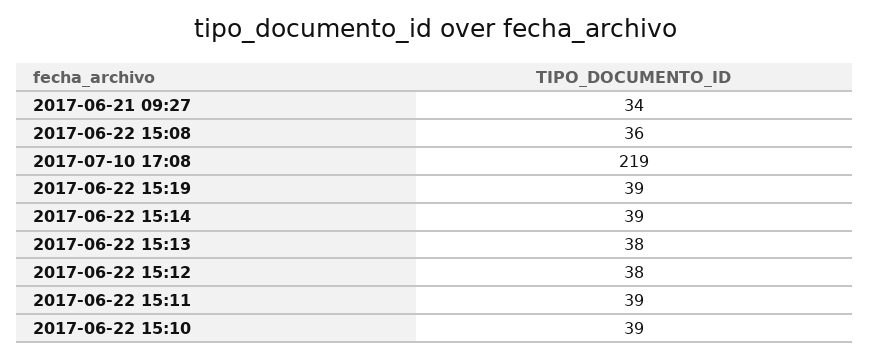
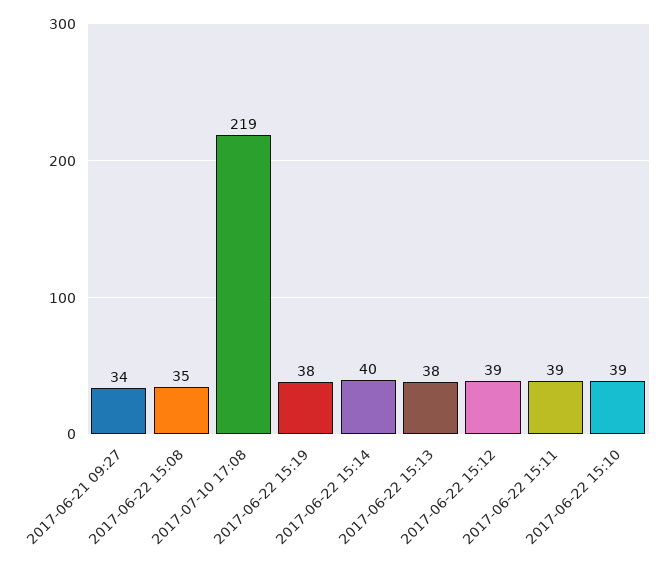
  {
    "2017-06-21 09:27": 34,
-   "2017-06-22 15:08": 36,
+   "2017-06-22 15:08": 35,
    "2017-07-10 17:08": 219,
-   "2017-06-22 15:19": 39,
+   "2017-06-22 15:19": 38,
-   "2017-06-22 15:14": 39,
+   "2017-06-22 15:14": 40,
    "2017-06-22 15:13": 38,
-   "2017-06-22 15:12": 38,
+   "2017-06-22 15:12": 39,
    "2017-06-22 15:11": 39,
    "2017-06-22 15:10": 39
  }

